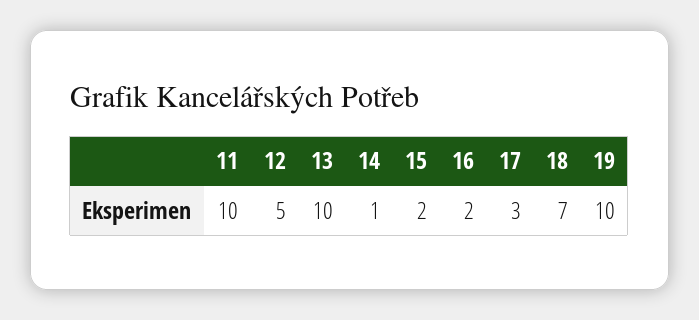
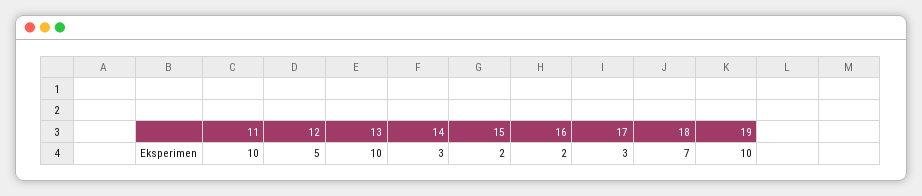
  {
    "11": 10,
    "12": 5,
    "13": 10,
-   "14": 1,
+   "14": 3,
    "15": 2,
    "16": 2,
    "17": 3,
    "18": 7,
    "19": 10
  }

